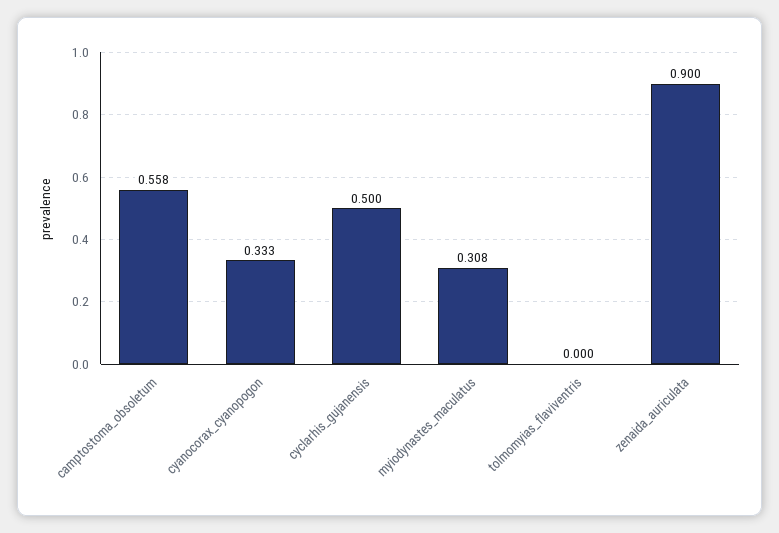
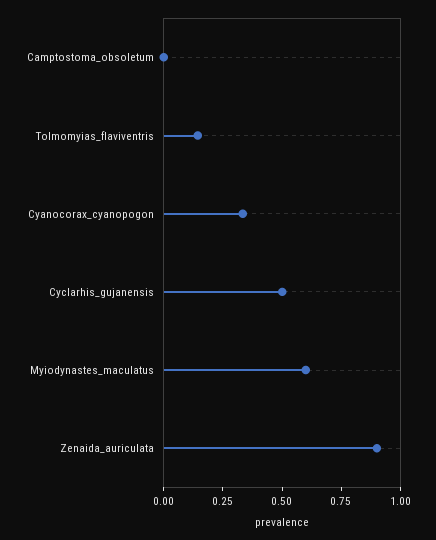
  {
-   "camptostoma_obsoletum": 0.558,
+   "camptostoma_obsoletum": 0,
    "cyanocorax_cyanopogon": 0.333,
    "cyclarhis_gujanensis": 0.5,
-   "myiodynastes_maculatus": 0.308,
+   "myiodynastes_maculatus": 0.6,
-   "tolmomyias_flaviventris": 0,
+   "tolmomyias_flaviventris": 0.15,
    "zenaida_auriculata": 0.9
  }

